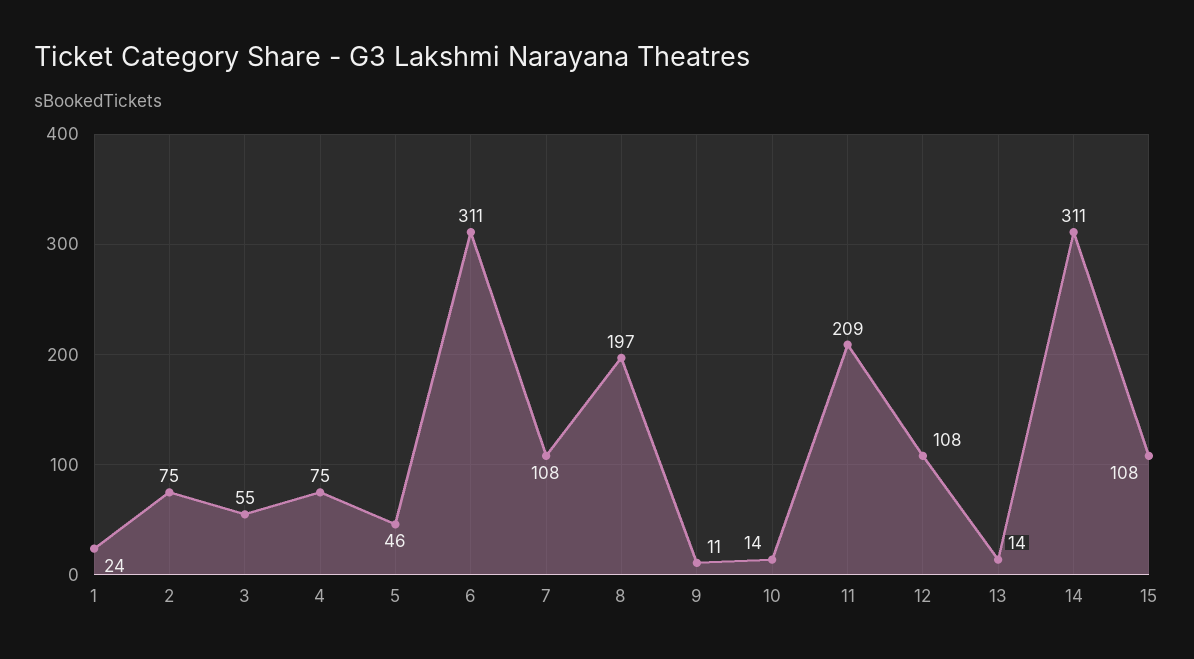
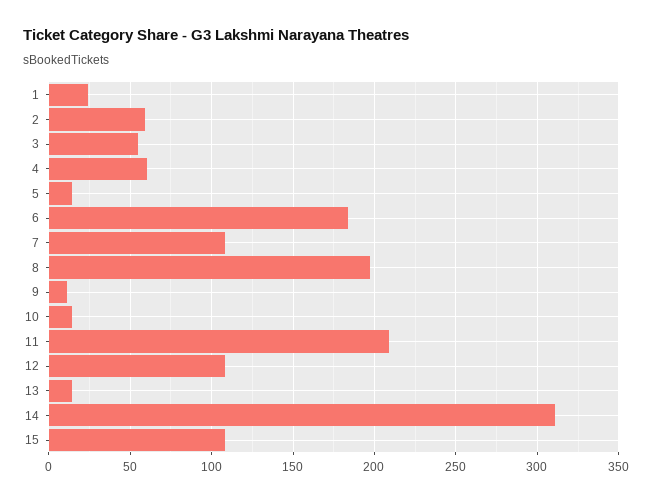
  {
    "1": 24,
-   "2": 75,
+   "2": 60,
    "3": 55,
-   "4": 75,
+   "4": 60,
-   "5": 46,
+   "5": 15,
-   "6": 311,
+   "6": 185,
    "7": 108,
    "8": 197,
    "9": 11,
    "10": 14,
    "11": 209,
    "12": 108,
    "13": 14,
    "14": 311,
    "15": 108
  }

